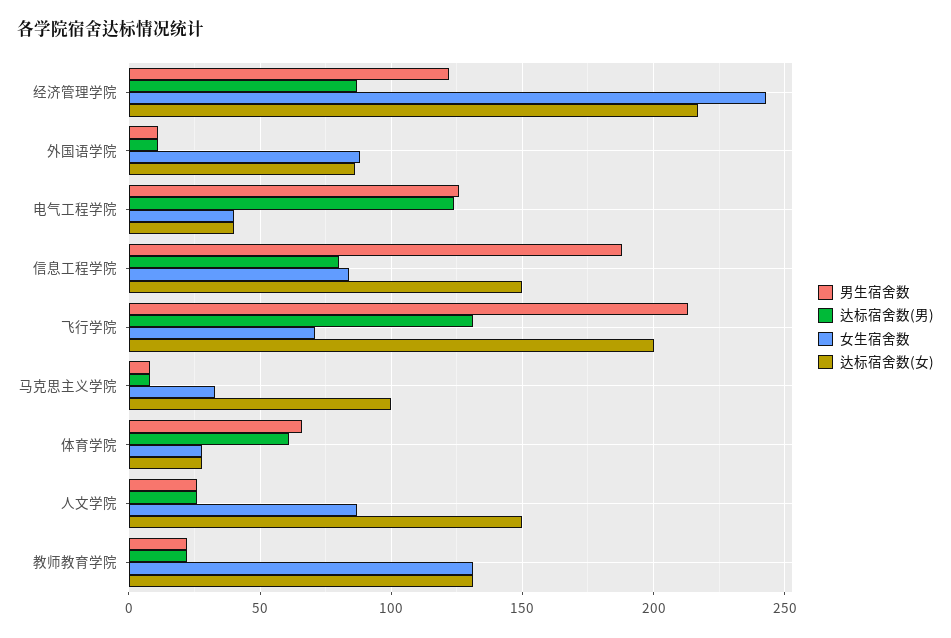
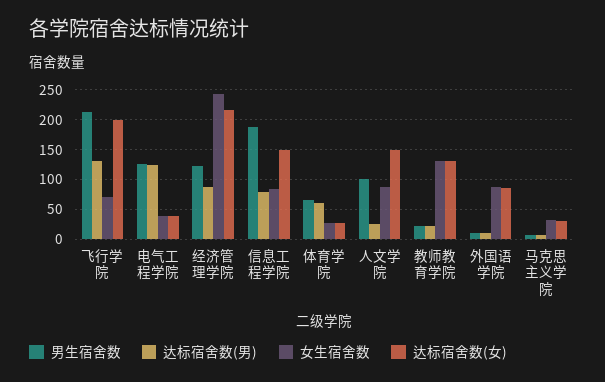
  {
    "男生宿舍数": {
      "经济管理学院": 120,
      "外国语学院": 10,
      "电气工程学院": 125,
      "信息工程学院": 190,
      "飞行学院": 215,
      "马克思主义学院": 10,
      "体育学院": 65,
-     "人文学院": 25,
+     "人文学院": 100,
      "教师教育学院": 20
    },
    "达标宿舍数(男)": {
      "经济管理学院": 85,
      "外国语学院": 10,
      "电气工程学院": 125,
      "信息工程学院": 80,
      "飞行学院": 130,
      "马克思主义学院": 10,
      "体育学院": 60,
      "人文学院": 25,
      "教师教育学院": 20
    },
    "女生宿舍数": {
      "经济管理学院": 245,
      "外国语学院": 90,
      "电气工程学院": 40,
      "信息工程学院": 85,
      "飞行学院": 70,
      "马克思主义学院": 35,
      "体育学院": 30,
      "人文学院": 85,
      "教师教育学院": 130
    },
    "达标宿舍数(女)": {
      "经济管理学院": 215,
      "外国语学院": 85,
      "电气工程学院": 40,
      "信息工程学院": 150,
      "飞行学院": 200,
-     "马克思主义学院": 100,
+     "马克思主义学院": 25,
      "体育学院": 30,
      "人文学院": 150,
      "教师教育学院": 130
    }
  }

